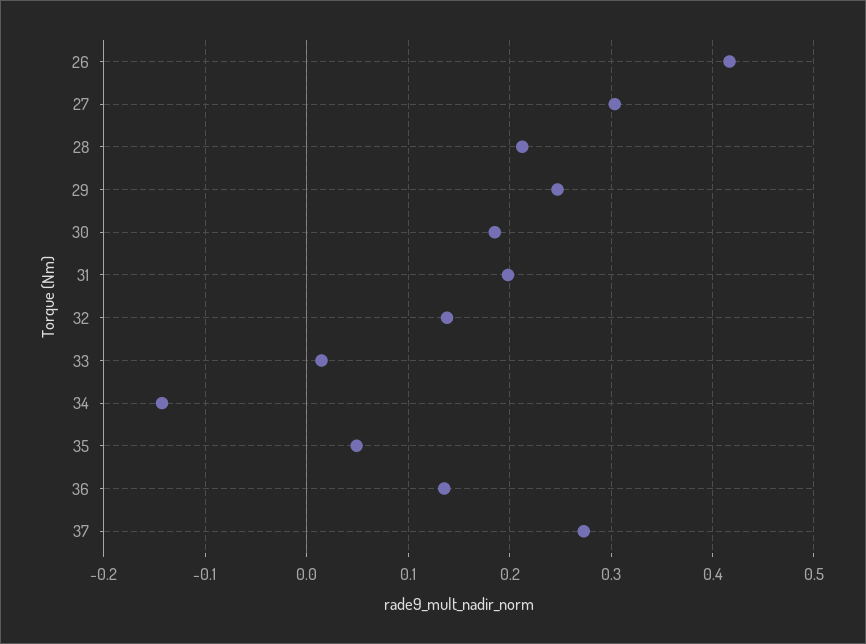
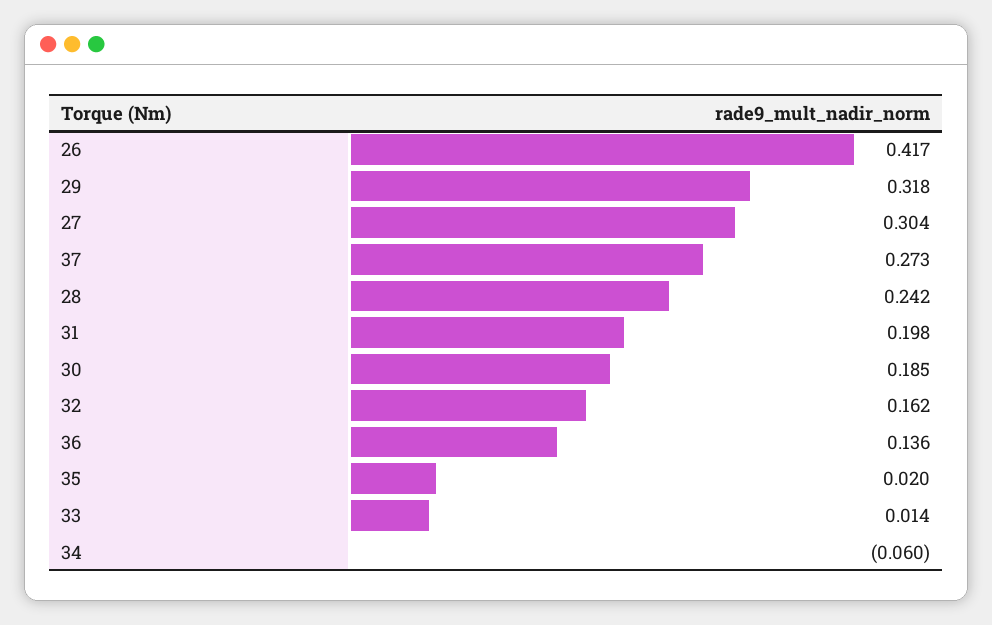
  {
    "26": 0.417,
    "27": 0.304,
-   "28": 0.21,
+   "28": 0.242,
-   "29": 0.25,
+   "29": 0.318,
    "30": 0.185,
    "31": 0.198,
-   "32": 0.14,
+   "32": 0.162,
    "33": 0.014,
-   "34": -0.14,
+   "34": -0.06,
-   "35": 0.05,
+   "35": 0.02,
    "36": 0.136,
    "37": 0.273
  }

